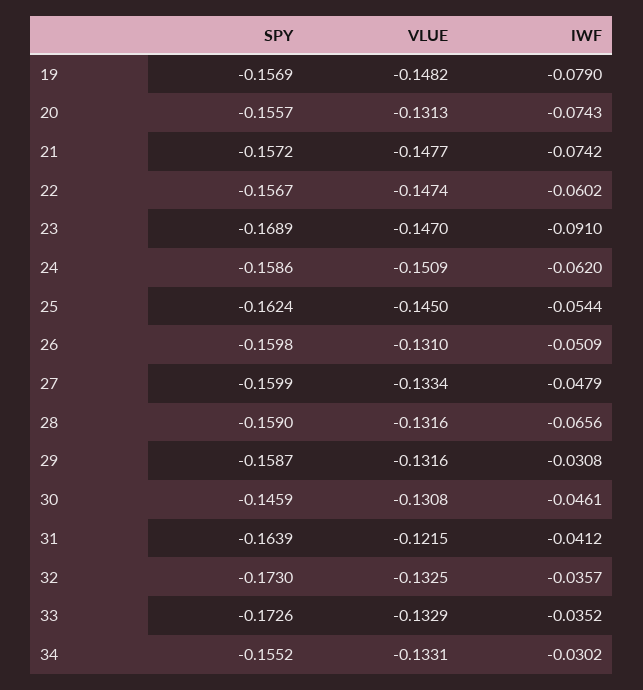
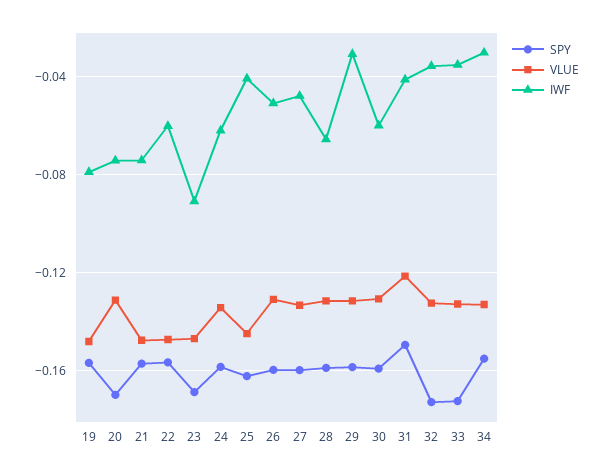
  {
    "SPY": {
      "19": -0.1569,
-     "20": -0.1557,
+     "20": -0.17,
      "21": -0.1572,
      "22": -0.1567,
      "23": -0.1689,
      "24": -0.1586,
      "25": -0.1624,
      "26": -0.1598,
      "27": -0.1599,
      "28": -0.159,
      "29": -0.1587,
-     "30": -0.1459,
+     "30": -0.16,
-     "31": -0.1639,
+     "31": -0.15,
      "32": -0.173,
      "33": -0.1726,
      "34": -0.1552
    },
    "VLUE": {
      "19": -0.1482,
      "20": -0.1313,
      "21": -0.1477,
      "22": -0.1474,
      "23": -0.147,
-     "24": -0.1509,
+     "24": -0.135,
      "25": -0.145,
      "26": -0.131,
      "27": -0.1334,
      "28": -0.1316,
      "29": -0.1316,
      "30": -0.1308,
      "31": -0.1215,
      "32": -0.1325,
      "33": -0.1329,
      "34": -0.1331
    },
    "IWF": {
      "19": -0.079,
      "20": -0.0743,
      "21": -0.0742,
      "22": -0.0602,
      "23": -0.091,
      "24": -0.062,
-     "25": -0.0544,
+     "25": -0.04,
      "26": -0.0509,
      "27": -0.0479,
      "28": -0.0656,
      "29": -0.0308,
-     "30": -0.0461,
+     "30": -0.06,
      "31": -0.0412,
      "32": -0.0357,
      "33": -0.0352,
      "34": -0.0302
    }
  }

